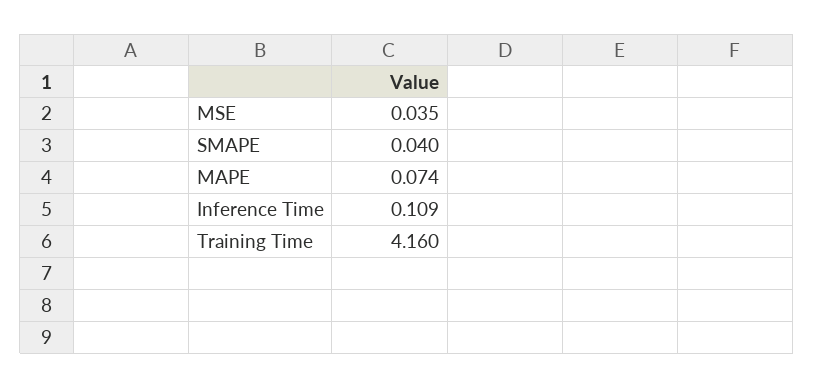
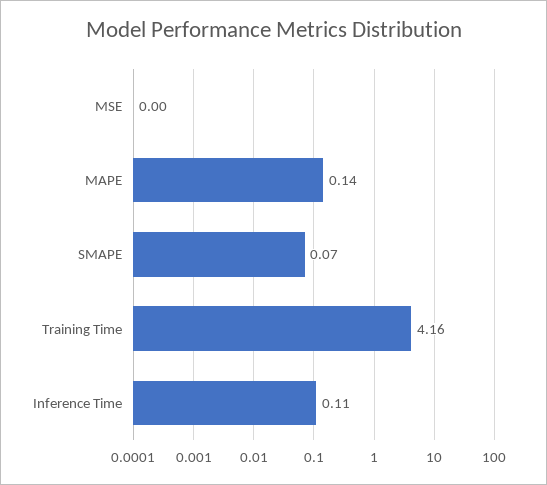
  {
-   "MSE": 0.035,
+   "MSE": 0,
-   "SMAPE": 0.04,
+   "SMAPE": 0.07,
-   "MAPE": 0.074,
+   "MAPE": 0.14,
    "Inference Time": 0.109,
    "Training Time": 4.16
  }

